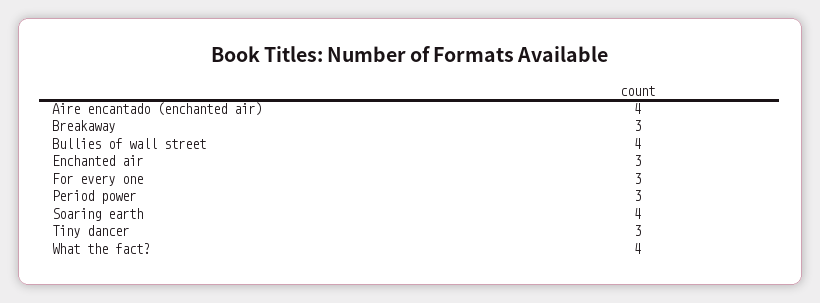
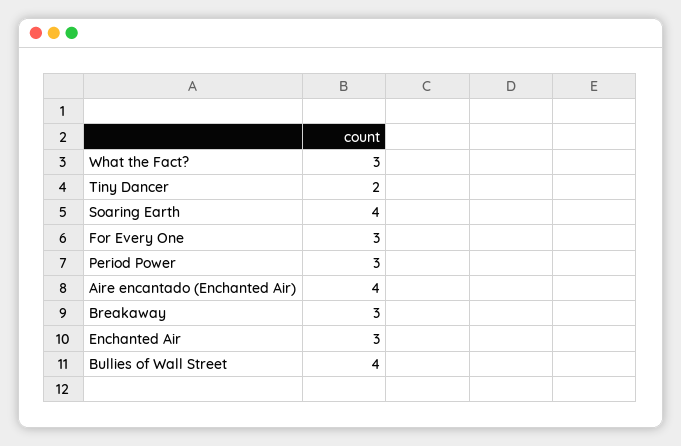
  {
    "Aire encantado (enchanted air)": 4,
    "Breakaway": 3,
    "Bullies of wall street": 4,
    "Enchanted air": 3,
    "For every one": 3,
    "Period power": 3,
    "Soaring earth": 4,
-   "Tiny dancer": 3,
+   "Tiny dancer": 2,
-   "What the fact?": 4
+   "What the fact?": 3
  }

